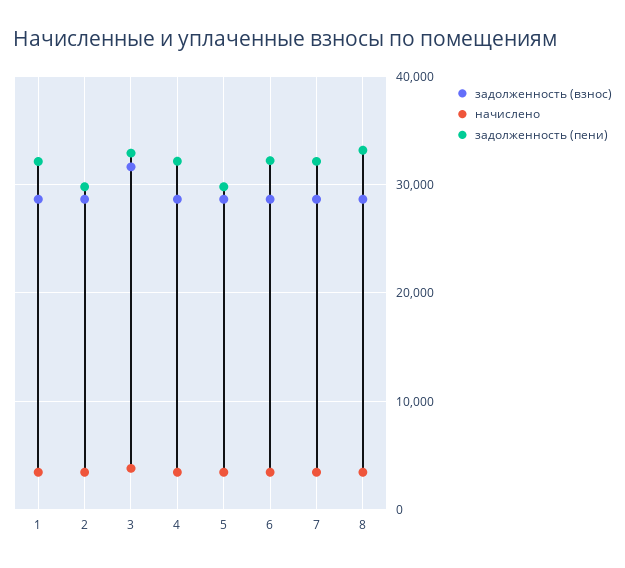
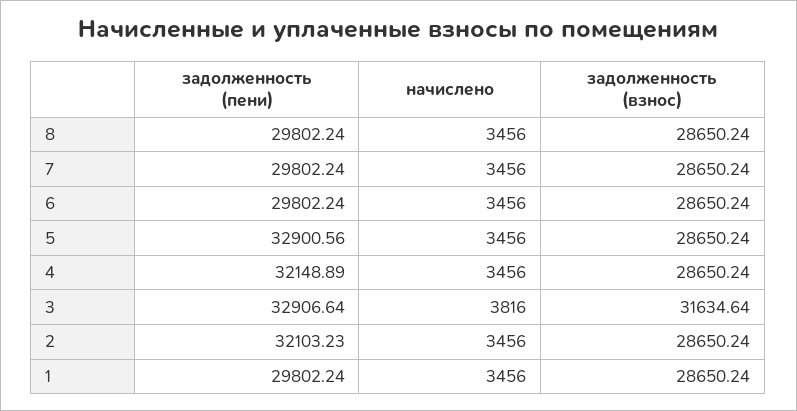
  {
    "задолженность (взнос)": {
      "1": 28650.24,
      "2": 28650.24,
      "3": 31634.64,
      "4": 28650.24,
      "5": 28650.24,
      "6": 28650.24,
      "7": 28650.24,
      "8": 28650.24
    },
    "начислено": {
      "1": 3456,
      "2": 3456,
      "3": 3816,
      "4": 3456,
      "5": 3456,
      "6": 3456,
      "7": 3456,
      "8": 3456
    },
    "задолженность (пени)": {
-     "1": 32000,
+     "1": 29802.24,
-     "2": 30000,
+     "2": 32103.23,
      "3": 32906.64,
      "4": 32148.89,
-     "5": 30000,
+     "5": 32900.56,
-     "6": 32000,
+     "6": 29802.24,
-     "7": 32000,
+     "7": 29802.24,
-     "8": 33000
+     "8": 29802.24
    }
  }

